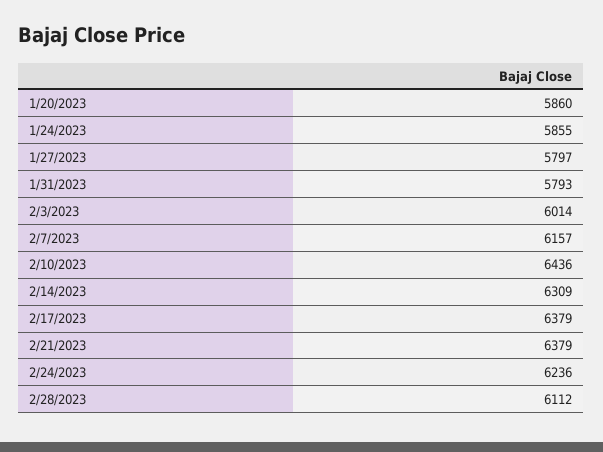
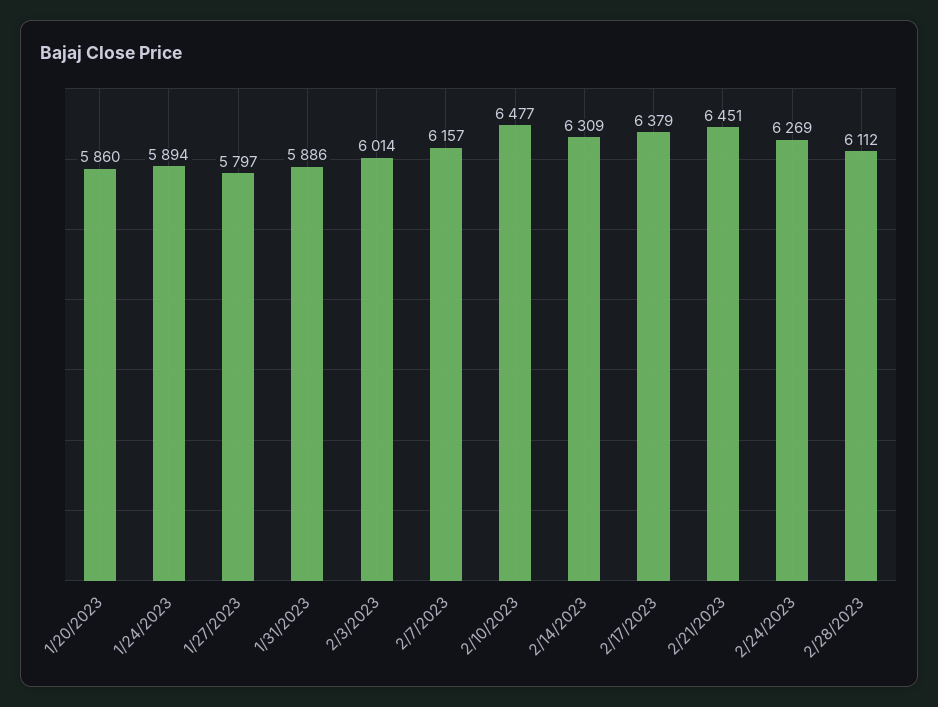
  {
    "1/20/2023": 5860,
-   "1/24/2023": 5855,
+   "1/24/2023": 5894,
    "1/27/2023": 5797,
-   "1/31/2023": 5793,
+   "1/31/2023": 5886,
    "2/3/2023": 6014,
    "2/7/2023": 6157,
-   "2/10/2023": 6436,
+   "2/10/2023": 6477,
    "2/14/2023": 6309,
    "2/17/2023": 6379,
-   "2/21/2023": 6379,
+   "2/21/2023": 6451,
-   "2/24/2023": 6236,
+   "2/24/2023": 6269,
    "2/28/2023": 6112
  }

